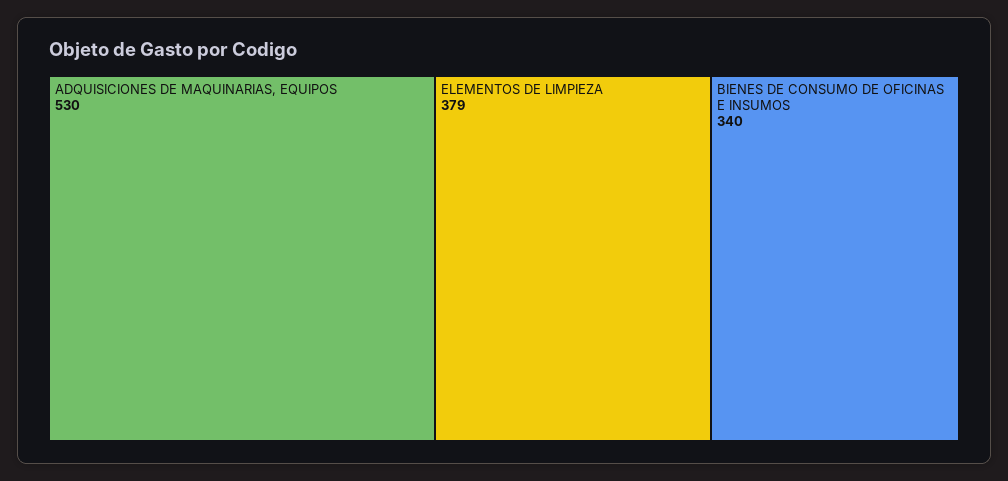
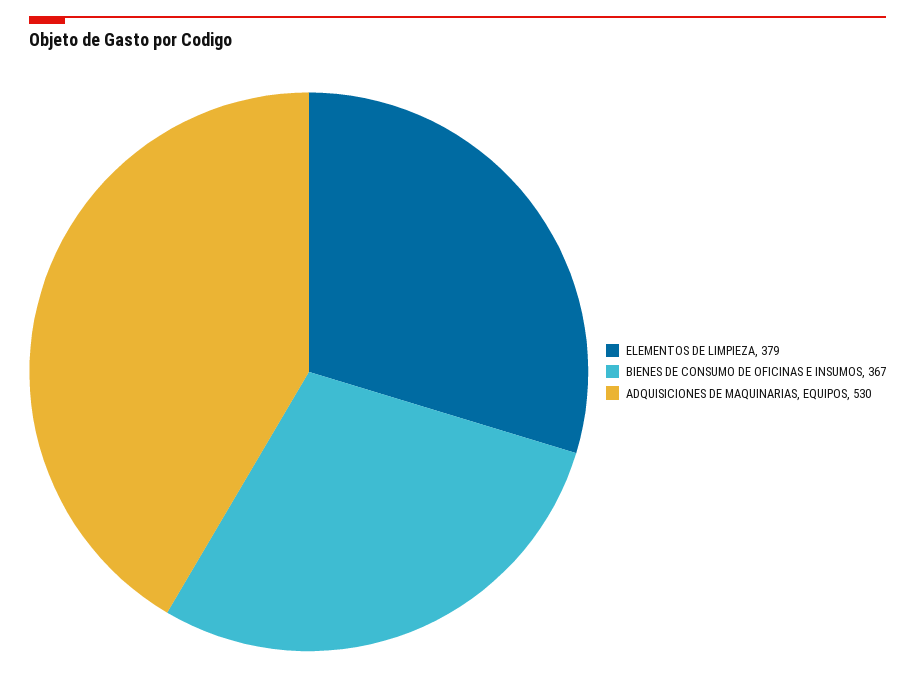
  {
    "ADQUISICIONES DE MAQUINARIAS, EQUIPOS": 530,
    "ELEMENTOS DE LIMPIEZA": 379,
-   "BIENES DE CONSUMO DE OFICINAS E INSUMOS": 340
+   "BIENES DE CONSUMO DE OFICINAS E INSUMOS": 367
  }

